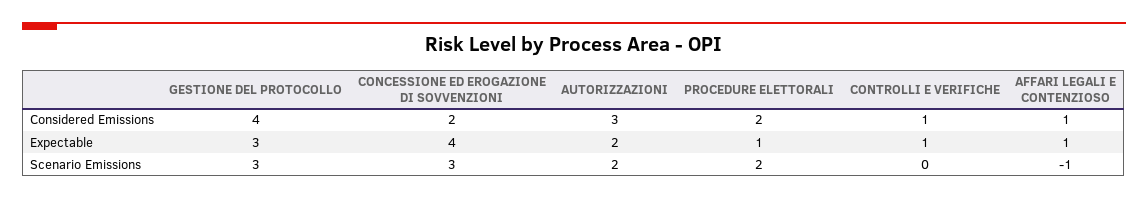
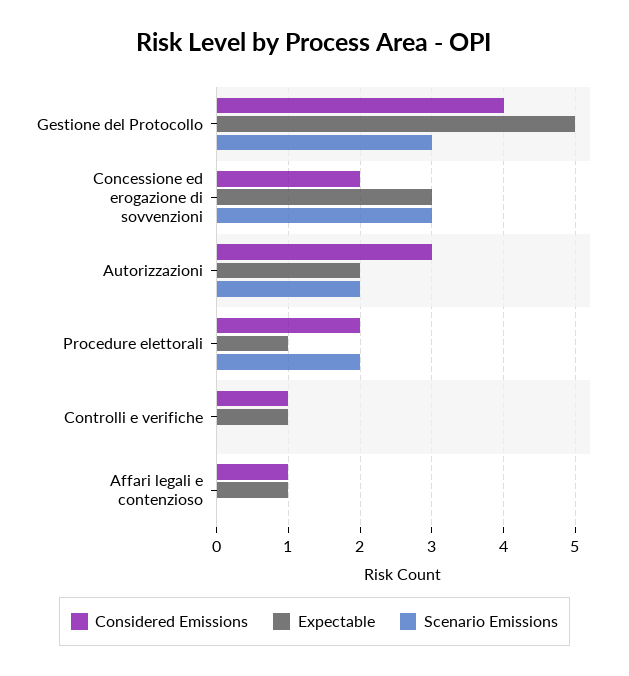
  {
    "Considered Emissions": {
      "GESTIONE DEL PROTOCOLLO": 4,
      "CONCESSIONE ED EROGAZIONE DI SOVVENZIONI": 2,
      "AUTORIZZAZIONI": 3,
      "PROCEDURE ELETTORALI": 2,
      "CONTROLLI E VERIFICHE": 1,
      "AFFARI LEGALI E CONTENZIOSO": 1
    },
    "Expectable": {
-     "GESTIONE DEL PROTOCOLLO": 3,
+     "GESTIONE DEL PROTOCOLLO": 5,
-     "CONCESSIONE ED EROGAZIONE DI SOVVENZIONI": 4,
+     "CONCESSIONE ED EROGAZIONE DI SOVVENZIONI": 3,
      "AUTORIZZAZIONI": 2,
      "PROCEDURE ELETTORALI": 1,
      "CONTROLLI E VERIFICHE": 1,
      "AFFARI LEGALI E CONTENZIOSO": 1
    },
    "Scenario Emissions": {
      "GESTIONE DEL PROTOCOLLO": 3,
      "CONCESSIONE ED EROGAZIONE DI SOVVENZIONI": 3,
      "AUTORIZZAZIONI": 2,
      "PROCEDURE ELETTORALI": 2,
      "CONTROLLI E VERIFICHE": 0,
-     "AFFARI LEGALI E CONTENZIOSO": -1
+     "AFFARI LEGALI E CONTENZIOSO": 0
    }
  }

